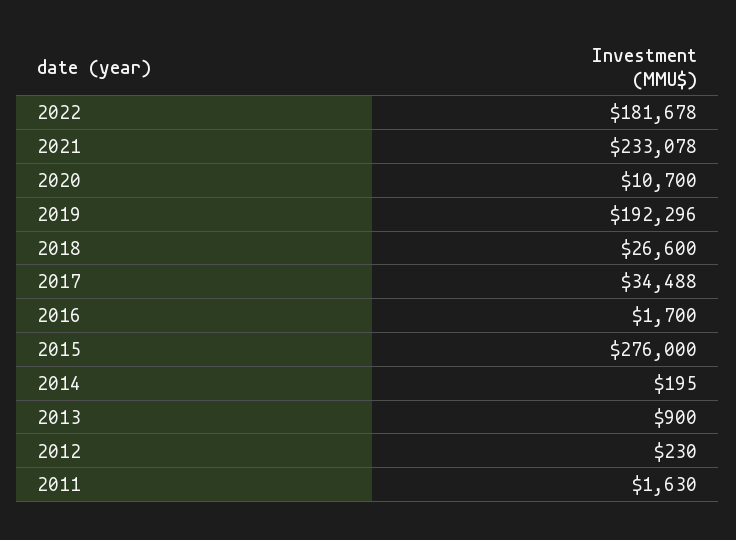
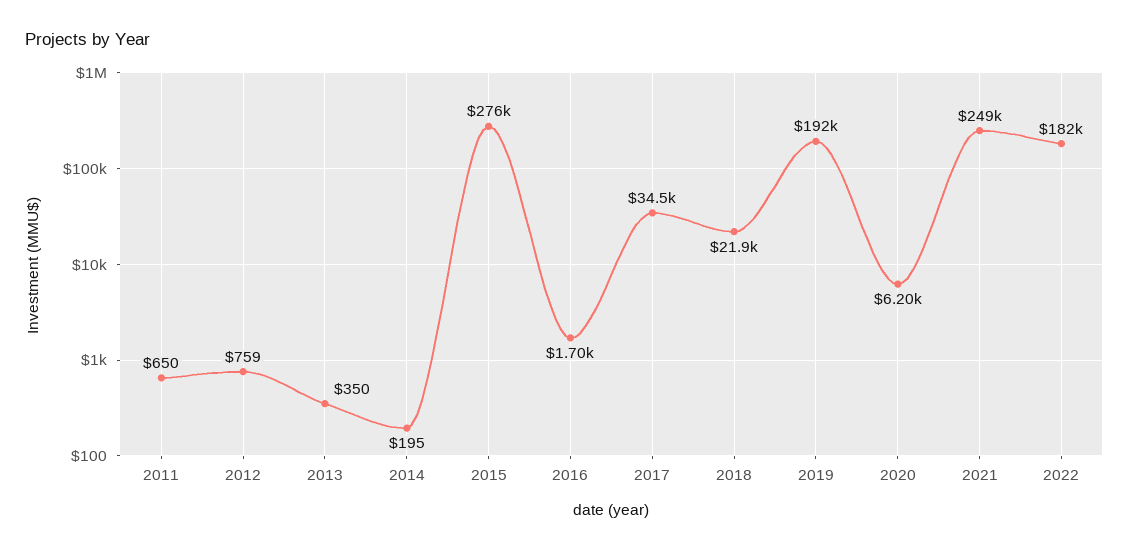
  {
    "2022": 181678,
-   "2021": 233078,
+   "2021": 249000,
-   "2020": 10700,
+   "2020": 6200,
    "2019": 192296,
-   "2018": 26600,
+   "2018": 21900,
    "2017": 34488,
    "2016": 1700,
    "2015": 276000,
    "2014": 195,
-   "2013": 900,
+   "2013": 350,
-   "2012": 230,
+   "2012": 759,
-   "2011": 1630
+   "2011": 650
  }

